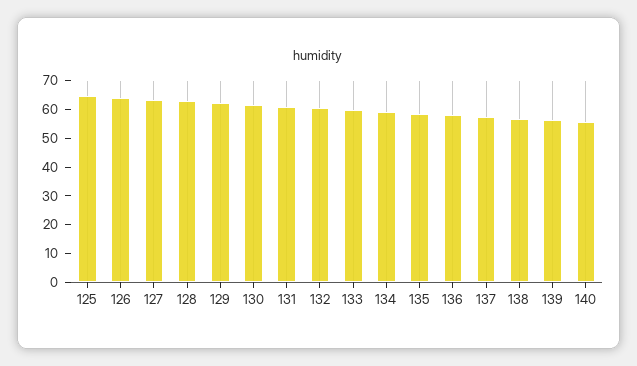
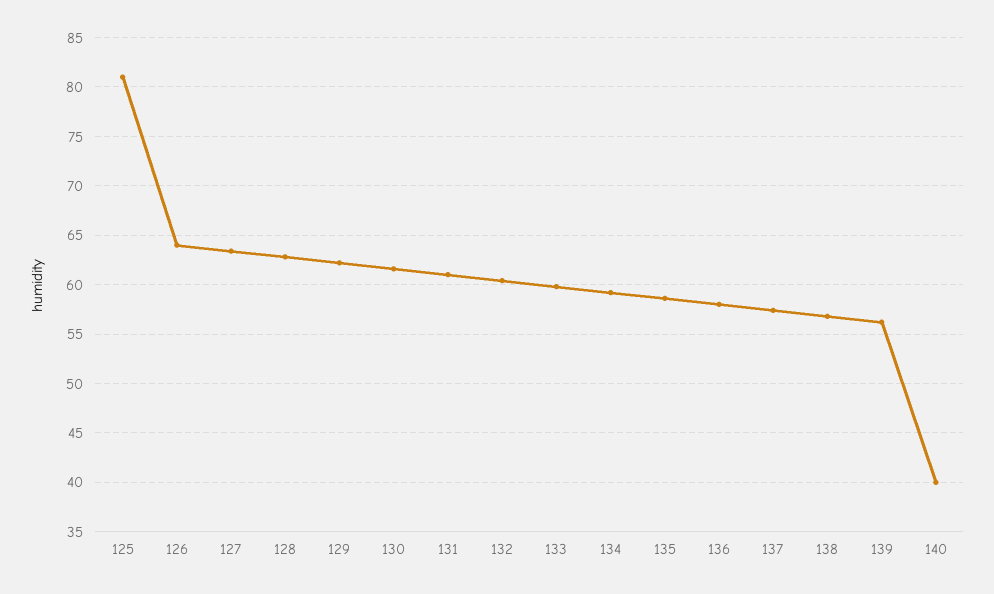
  {
-   "125": 65,
+   "125": 81,
    "126": 64,
    "127": 63,
    "128": 63,
    "129": 62,
    "130": 62,
    "131": 61,
    "132": 60,
    "133": 60,
    "134": 59,
    "135": 59,
    "136": 58,
    "137": 57,
    "138": 57,
    "139": 56,
-   "140": 55
+   "140": 40
  }

